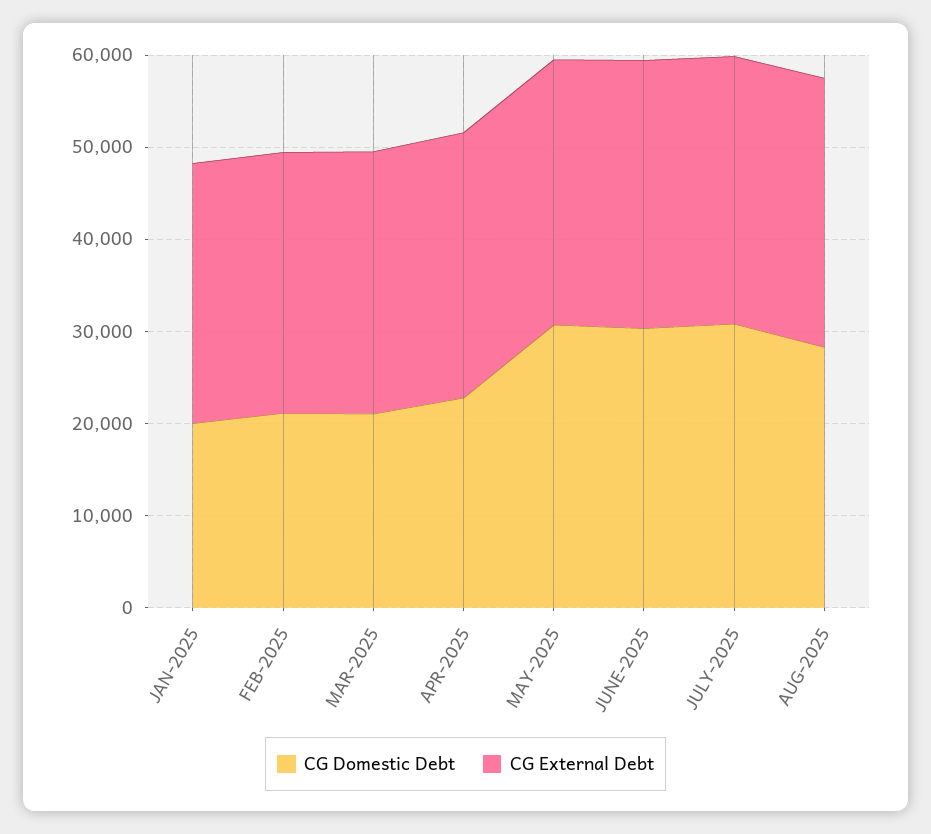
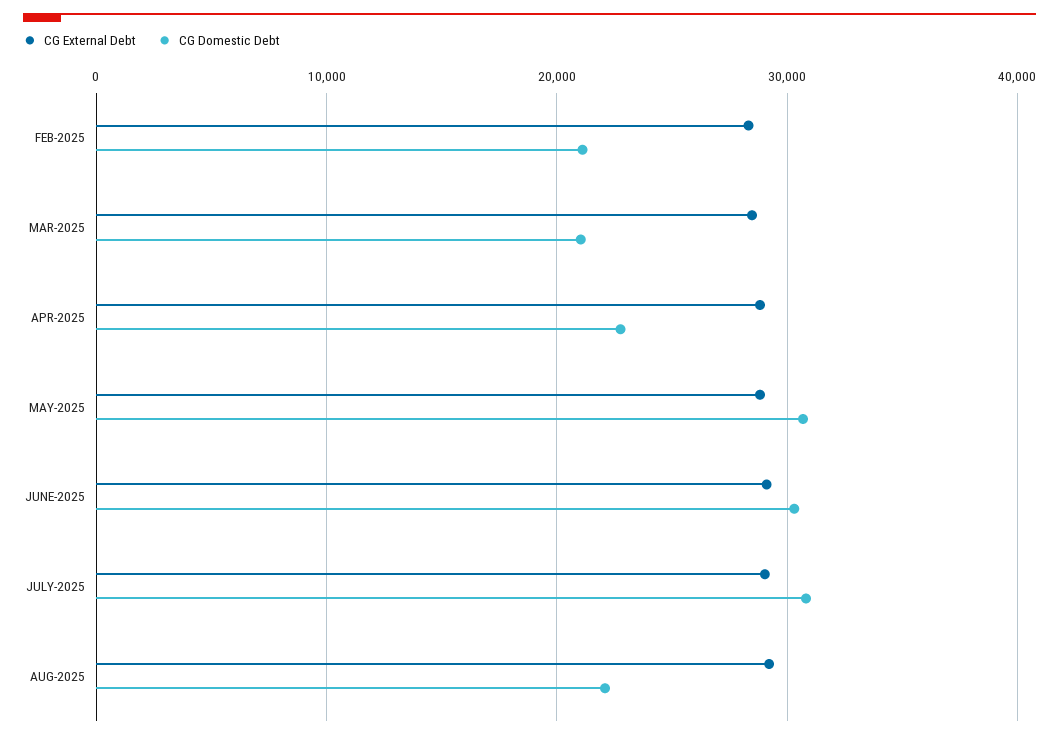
  {
    "CG Domestic Debt": {
-     "JAN-2025": 20000,
      "FEB-2025": 21000,
      "MAR-2025": 21000,
      "APR-2025": 23000,
      "MAY-2025": 31000,
      "JUNE-2025": 30000,
      "JULY-2025": 31000,
-     "AUG-2025": 28000
+     "AUG-2025": 22000
    },
    "CG External Debt": {
-     "JAN-2025": 28000,
      "FEB-2025": 28000,
      "MAR-2025": 28000,
      "APR-2025": 29000,
      "MAY-2025": 29000,
      "JUNE-2025": 29000,
      "JULY-2025": 29000,
      "AUG-2025": 29000
    }
  }

